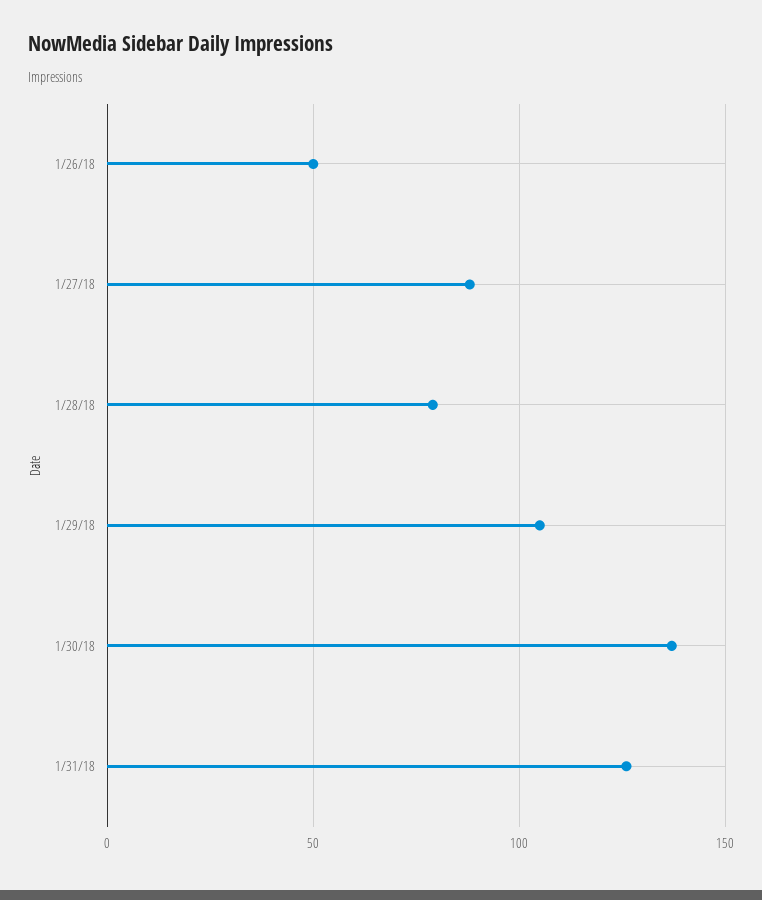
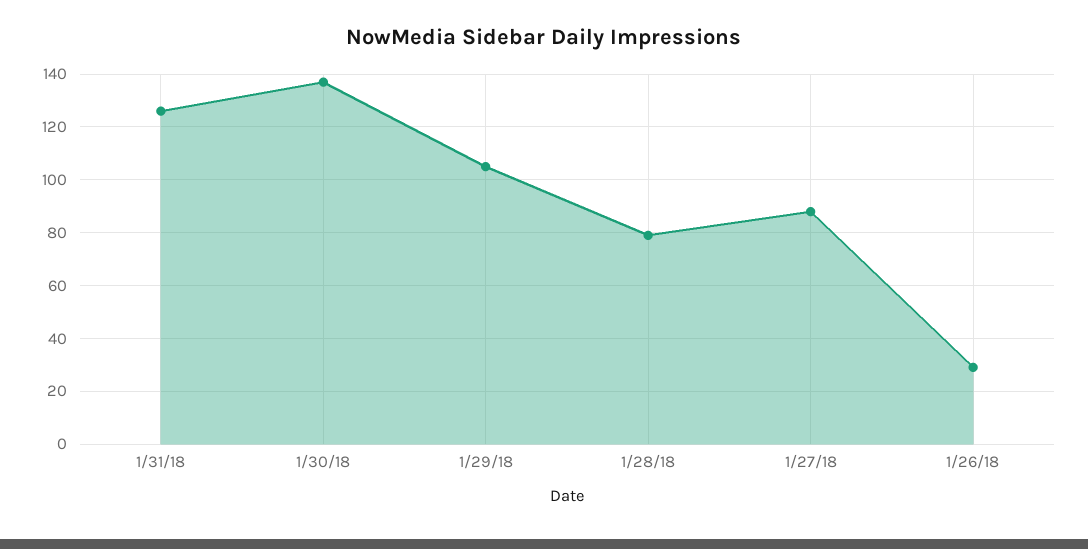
  {
-   "1/26/18": 50,
+   "1/26/18": 30,
    "1/27/18": 90,
    "1/28/18": 80,
    "1/29/18": 105,
    "1/30/18": 135,
    "1/31/18": 125
  }

